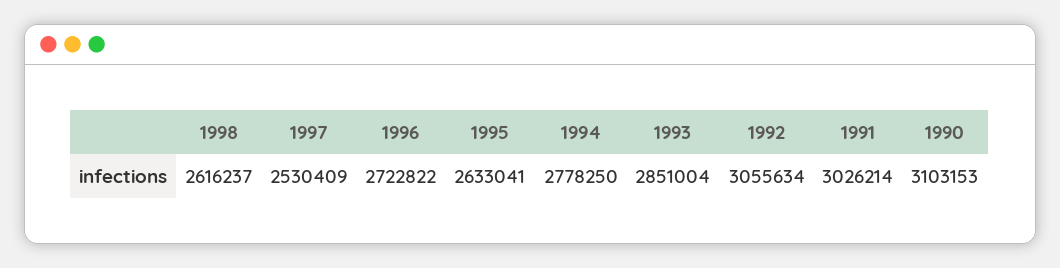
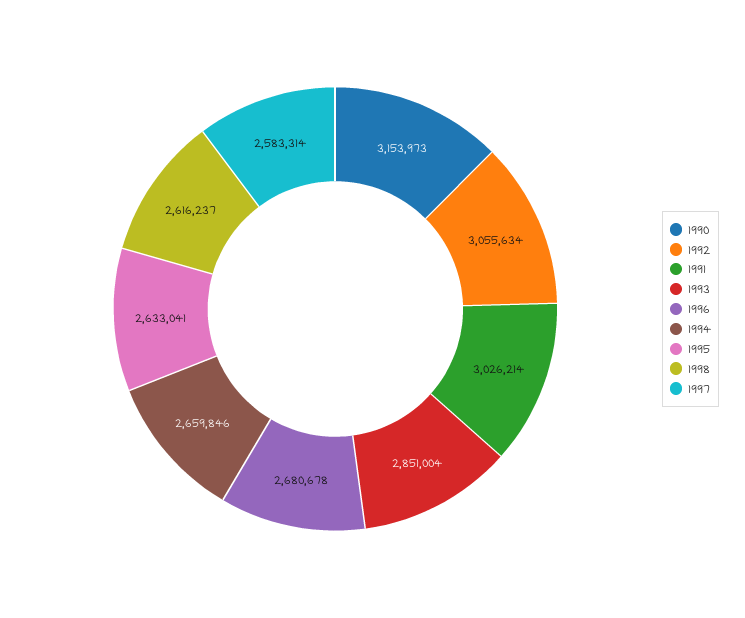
  {
    "1998": 2616237,
-   "1997": 2530409,
+   "1997": 2583314,
-   "1996": 2722822,
+   "1996": 2680678,
    "1995": 2633041,
-   "1994": 2778250,
+   "1994": 2659846,
    "1993": 2851004,
    "1992": 3055634,
    "1991": 3026214,
-   "1990": 3103153
+   "1990": 3153973
  }

